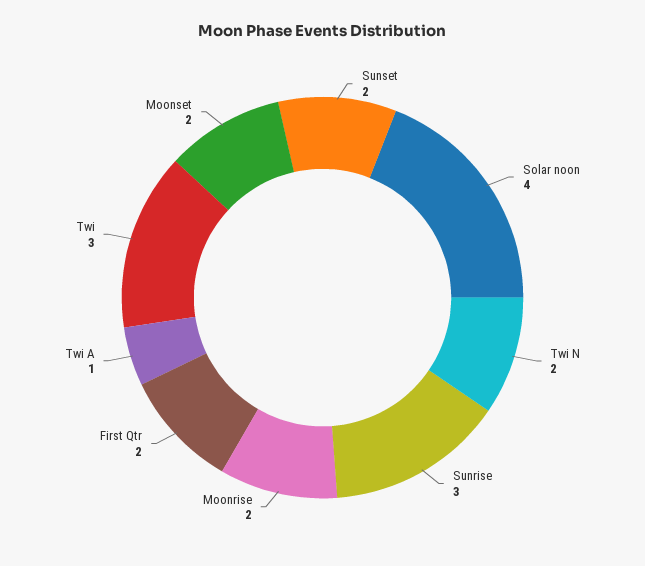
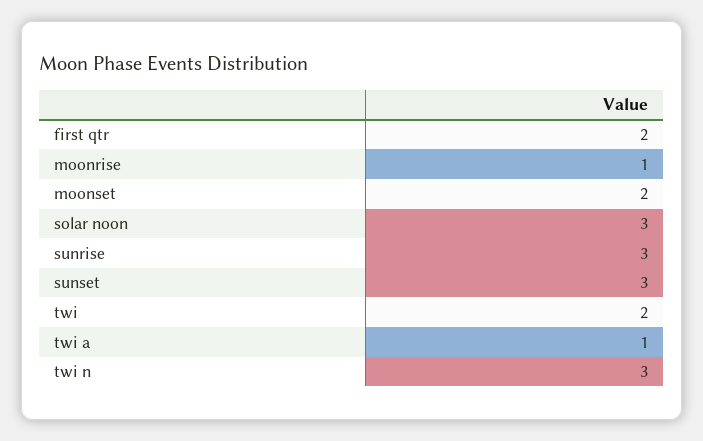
  {
-   "Sunset": 2,
+   "Sunset": 3,
-   "Solar noon": 4,
+   "Solar noon": 3,
-   "Twi N": 2,
+   "Twi N": 3,
    "Sunrise": 3,
-   "Moonrise": 2,
+   "Moonrise": 1,
    "First Qtr": 2,
    "Twi A": 1,
-   "Twi": 3,
+   "Twi": 2,
    "Moonset": 2
  }

